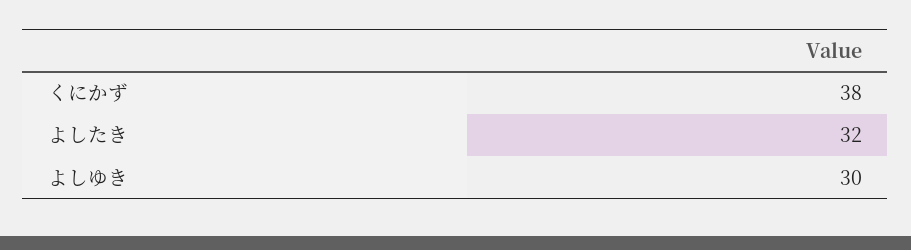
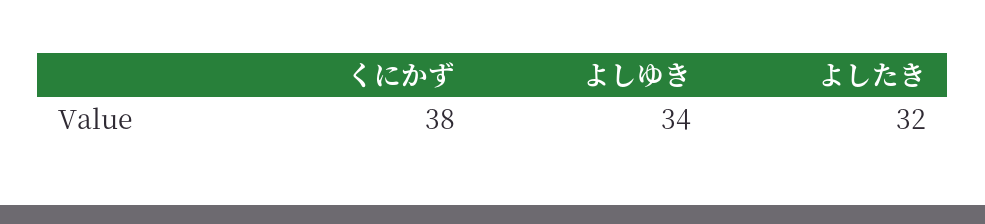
  {
    "くにかず": 38,
    "よしたき": 32,
-   "よしゆき": 30
+   "よしゆき": 34
  }

